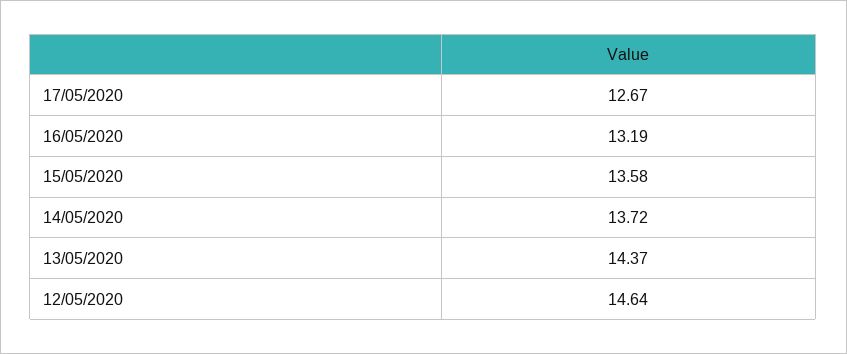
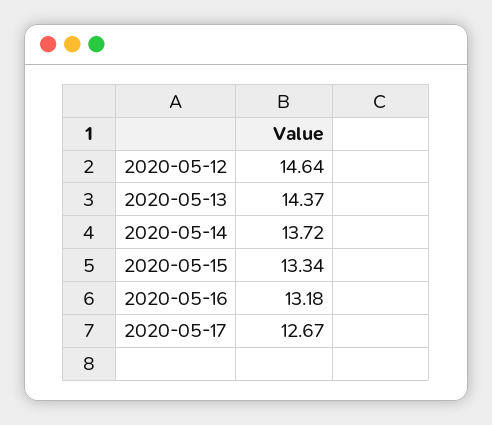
  {
    "17/05/2020": 12.67,
-   "16/05/2020": 13.19,
+   "16/05/2020": 13.18,
-   "15/05/2020": 13.58,
+   "15/05/2020": 13.34,
    "14/05/2020": 13.72,
    "13/05/2020": 14.37,
    "12/05/2020": 14.64
  }

